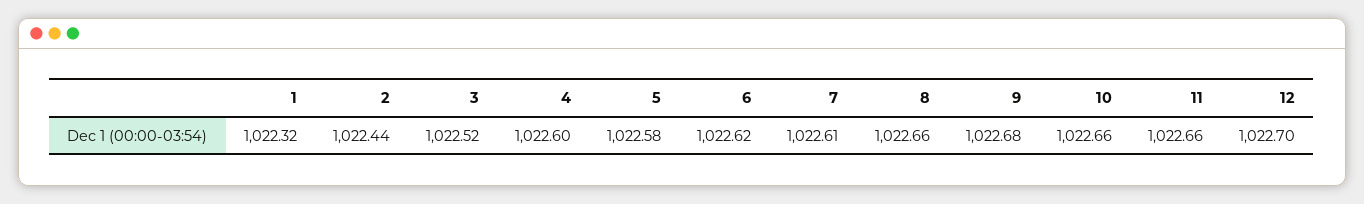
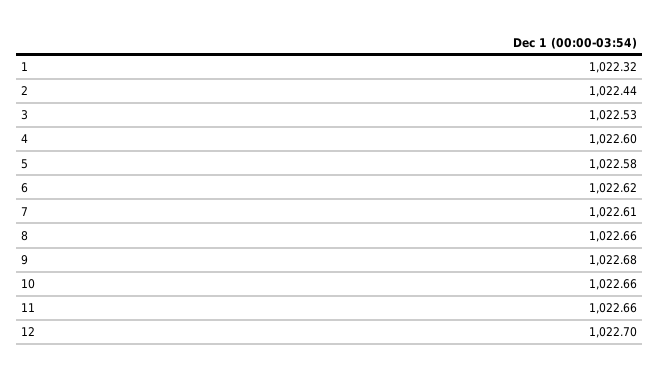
  {
    "1": 1022.32,
    "2": 1022.44,
-   "3": 1022.52,
+   "3": 1022.53,
    "4": 1022.6,
    "5": 1022.58,
    "6": 1022.62,
    "7": 1022.61,
    "8": 1022.66,
    "9": 1022.68,
    "10": 1022.66,
    "11": 1022.66,
    "12": 1022.7
  }

